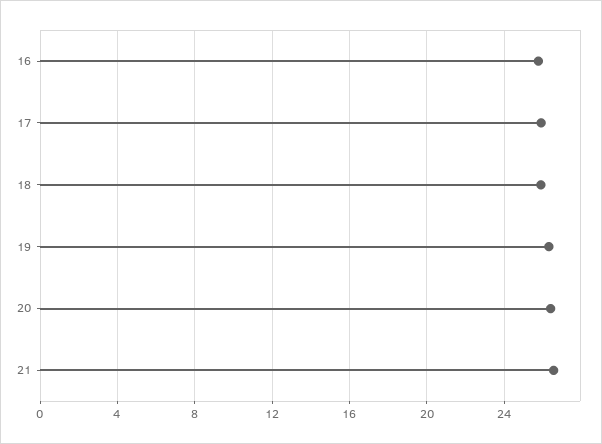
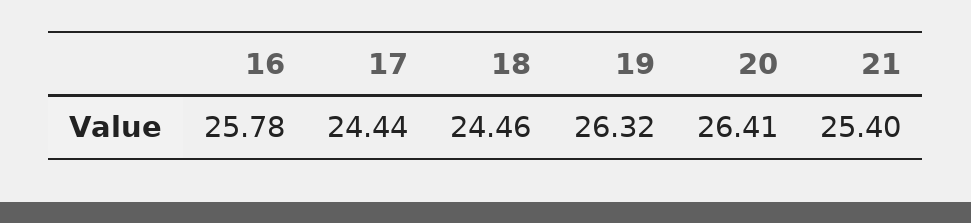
  {
    "16": 25.78,
-   "17": 26,
+   "17": 24.44,
-   "18": 26,
+   "18": 24.46,
    "19": 26.32,
    "20": 26.41,
-   "21": 26.5
+   "21": 25.4
  }

